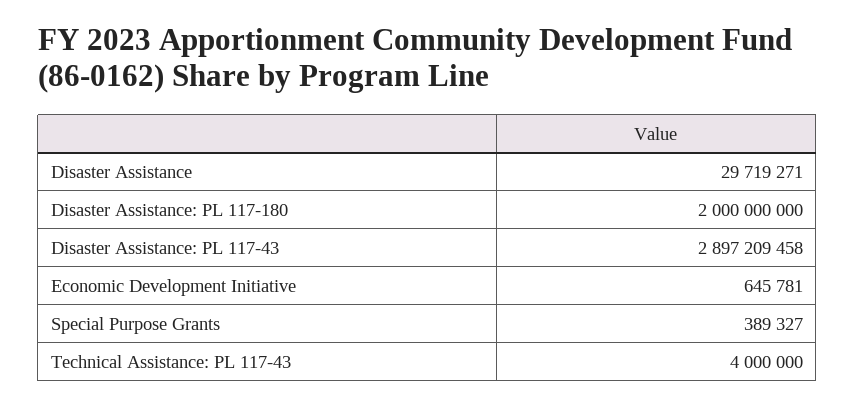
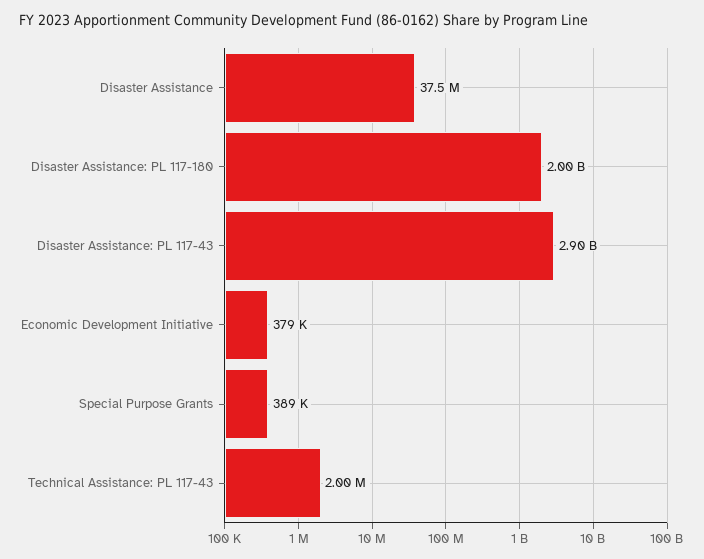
  {
-   "Disaster Assistance": 29719271,
+   "Disaster Assistance": 37500000,
    "Disaster Assistance: PL 117-180": 2000000000,
    "Disaster Assistance: PL 117-43": 2897209458,
-   "Economic Development Initiative": 645781,
+   "Economic Development Initiative": 379000,
    "Special Purpose Grants": 389327,
-   "Technical Assistance: PL 117-43": 4000000
+   "Technical Assistance: PL 117-43": 2000000
  }

